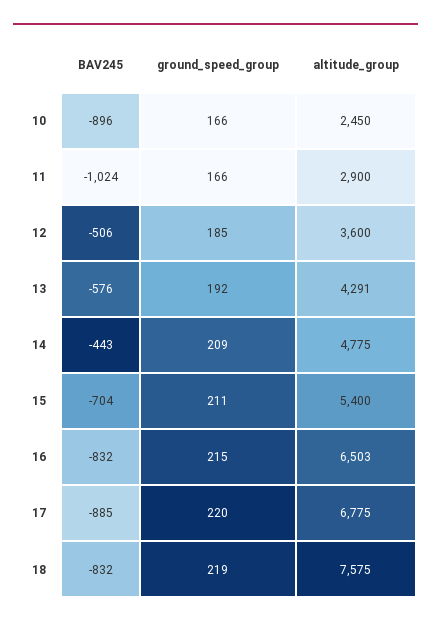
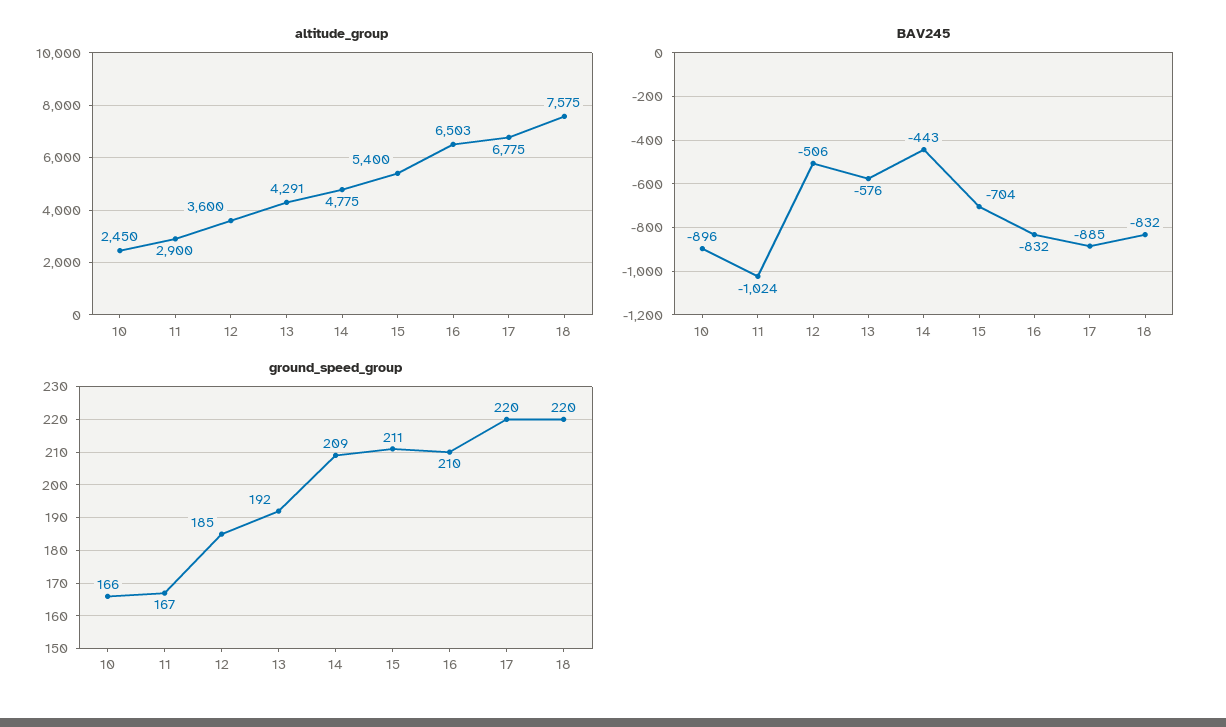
  {
    "BAV245": {
      "10": -896,
      "11": -1024,
      "12": -506,
      "13": -576,
      "14": -443,
      "15": -704,
      "16": -832,
      "17": -885,
      "18": -832
    },
    "ground_speed_group": {
      "10": 166,
-     "11": 166,
+     "11": 167,
      "12": 185,
      "13": 192,
      "14": 209,
      "15": 211,
-     "16": 215,
+     "16": 210,
      "17": 220,
-     "18": 219
+     "18": 220
    },
    "altitude_group": {
      "10": 2450,
      "11": 2900,
      "12": 3600,
      "13": 4291,
      "14": 4775,
      "15": 5400,
      "16": 6503,
      "17": 6775,
      "18": 7575
    }
  }

